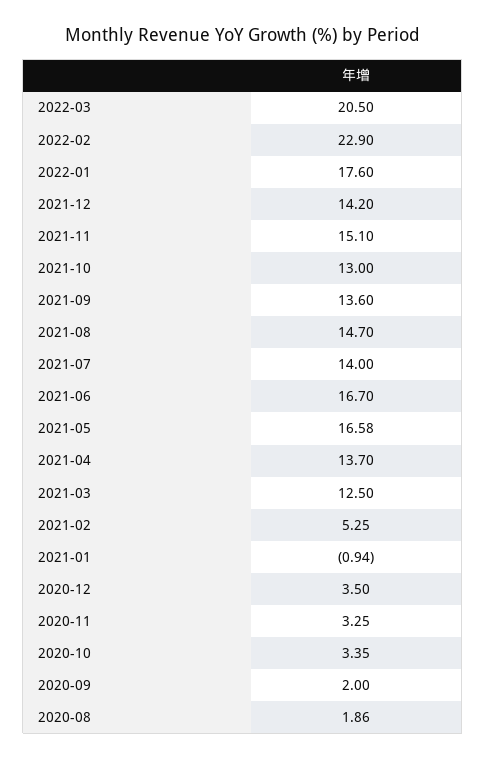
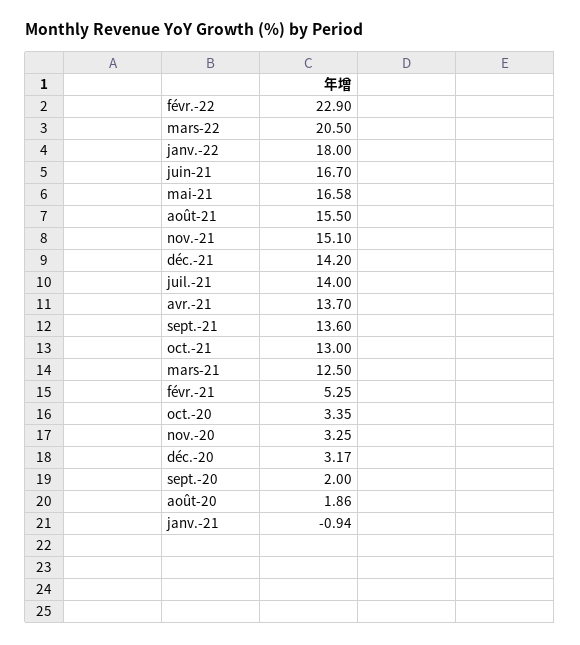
  {
    "2022-03": 20.5,
    "2022-02": 22.9,
-   "2022-01": 17.6,
+   "2022-01": 18,
    "2021-12": 14.2,
    "2021-11": 15.1,
    "2021-10": 13,
    "2021-09": 13.6,
-   "2021-08": 14.7,
+   "2021-08": 15.5,
    "2021-07": 14,
    "2021-06": 16.7,
    "2021-05": 16.58,
    "2021-04": 13.7,
    "2021-03": 12.5,
    "2021-02": 5.25,
    "2021-01": -0.94,
-   "2020-12": 3.5,
+   "2020-12": 3.17,
    "2020-11": 3.25,
    "2020-10": 3.35,
    "2020-09": 2,
    "2020-08": 1.86
  }

